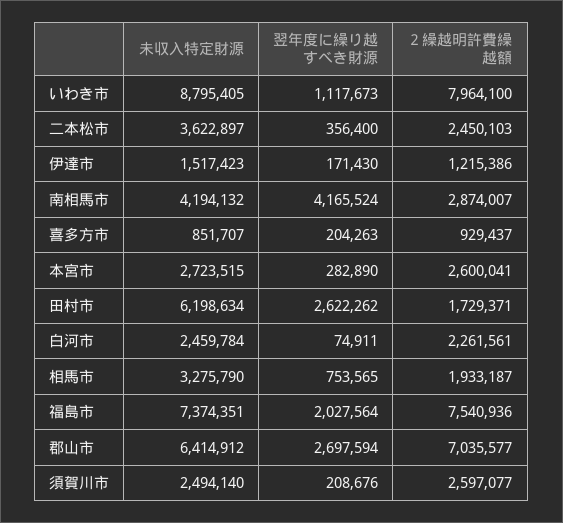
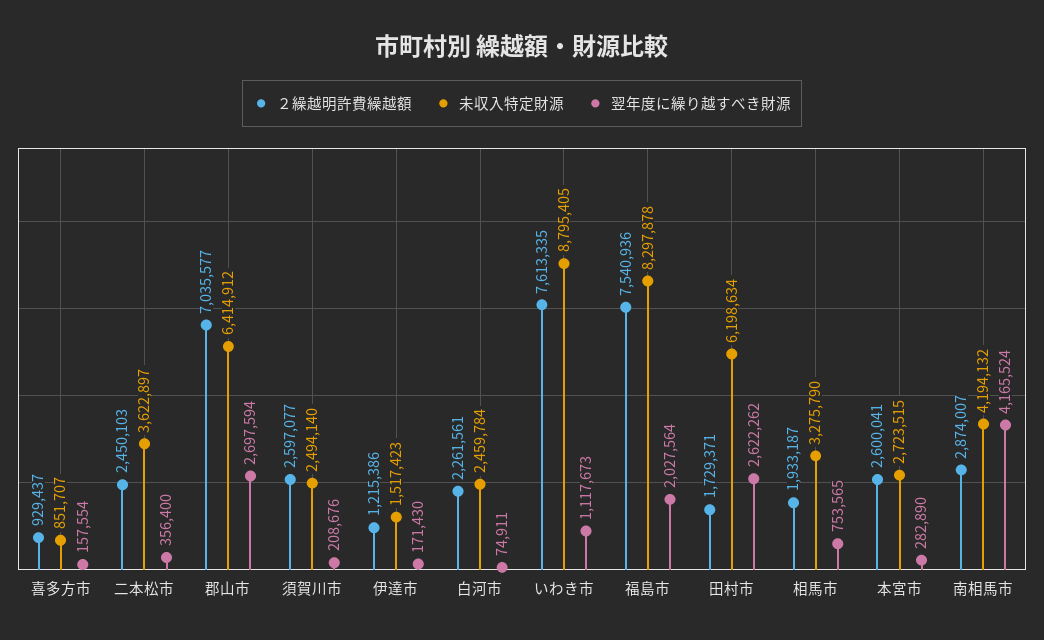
  {
    "未収入特定財源": {
      "いわき市": 8795405,
      "二本松市": 3622897,
      "伊達市": 1517423,
      "南相馬市": 4194132,
      "喜多方市": 851707,
      "本宮市": 2723515,
      "田村市": 6198634,
      "白河市": 2459784,
      "相馬市": 3275790,
-     "福島市": 7374351,
+     "福島市": 8297878,
      "郡山市": 6414912,
      "須賀川市": 2494140
    },
    "翌年度に繰り越すべき財源": {
      "いわき市": 1117673,
      "二本松市": 356400,
      "伊達市": 171430,
      "南相馬市": 4165524,
-     "喜多方市": 204263,
+     "喜多方市": 157554,
      "本宮市": 282890,
      "田村市": 2622262,
      "白河市": 74911,
      "相馬市": 753565,
      "福島市": 2027564,
      "郡山市": 2697594,
      "須賀川市": 208676
    },
    "２繰越明許費繰越額": {
-     "いわき市": 7964100,
+     "いわき市": 7613335,
      "二本松市": 2450103,
      "伊達市": 1215386,
      "南相馬市": 2874007,
      "喜多方市": 929437,
      "本宮市": 2600041,
      "田村市": 1729371,
      "白河市": 2261561,
      "相馬市": 1933187,
      "福島市": 7540936,
      "郡山市": 7035577,
      "須賀川市": 2597077
    }
  }

